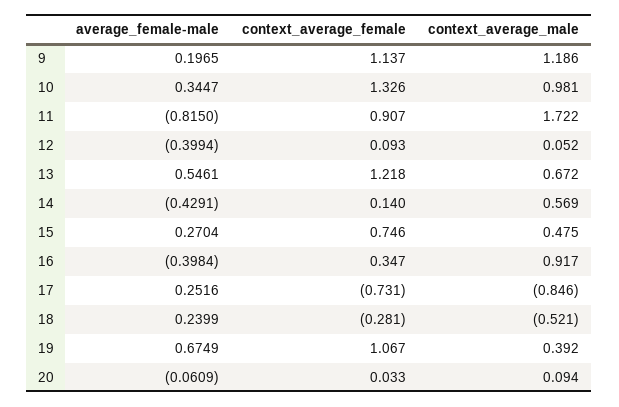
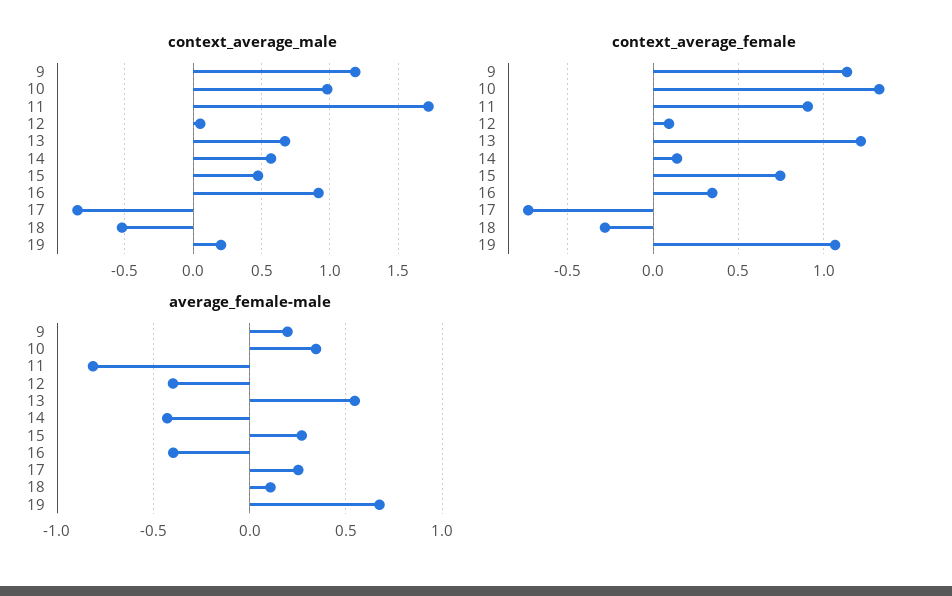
  {
    "average_female-male": {
      "9": 0.1965,
      "10": 0.3447,
      "11": -0.815,
      "12": -0.3994,
      "13": 0.5461,
      "14": -0.4291,
      "15": 0.2704,
      "16": -0.3984,
      "17": 0.2516,
-     "18": 0.2399,
+     "18": 0.1,
-     "19": 0.6749,
+     "19": 0.6749
-     "20": -0.0609
    },
    "context_average_female": {
      "9": 1.137,
      "10": 1.326,
      "11": 0.907,
      "12": 0.093,
      "13": 1.218,
      "14": 0.14,
      "15": 0.746,
      "16": 0.347,
      "17": -0.731,
      "18": -0.281,
-     "19": 1.067,
+     "19": 1.067
-     "20": 0.033
    },
    "context_average_male": {
      "9": 1.186,
      "10": 0.981,
      "11": 1.722,
      "12": 0.052,
      "13": 0.672,
      "14": 0.569,
      "15": 0.475,
      "16": 0.917,
      "17": -0.846,
      "18": -0.521,
-     "19": 0.392,
+     "19": 0.2
-     "20": 0.094
    }
  }

